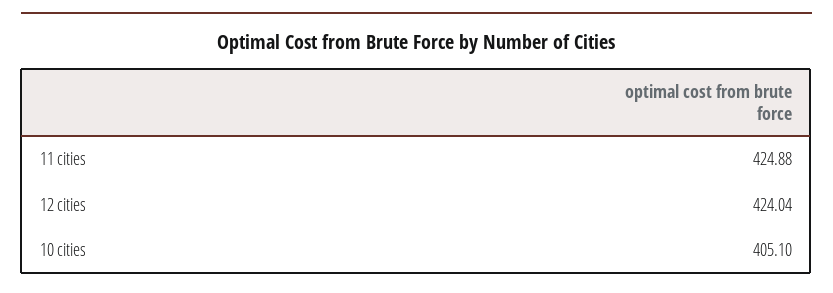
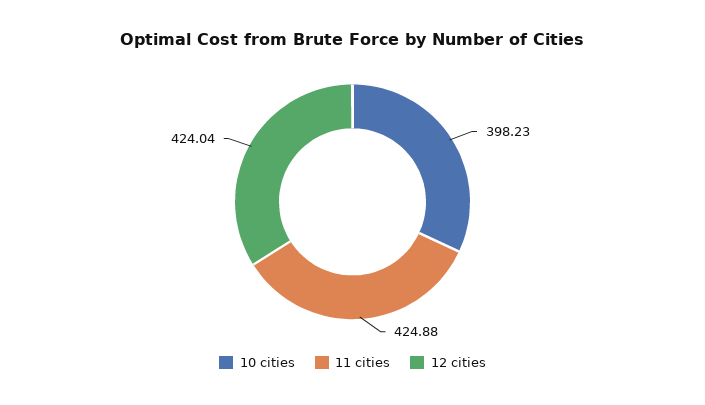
  {
    "11 cities": 424.88,
    "12 cities": 424.04,
-   "10 cities": 405.1
+   "10 cities": 398.23
  }

